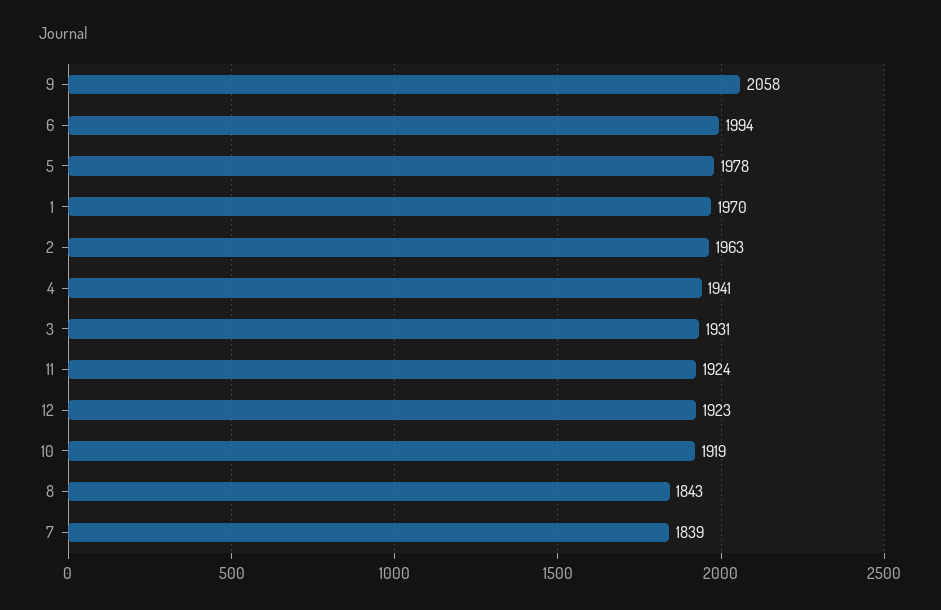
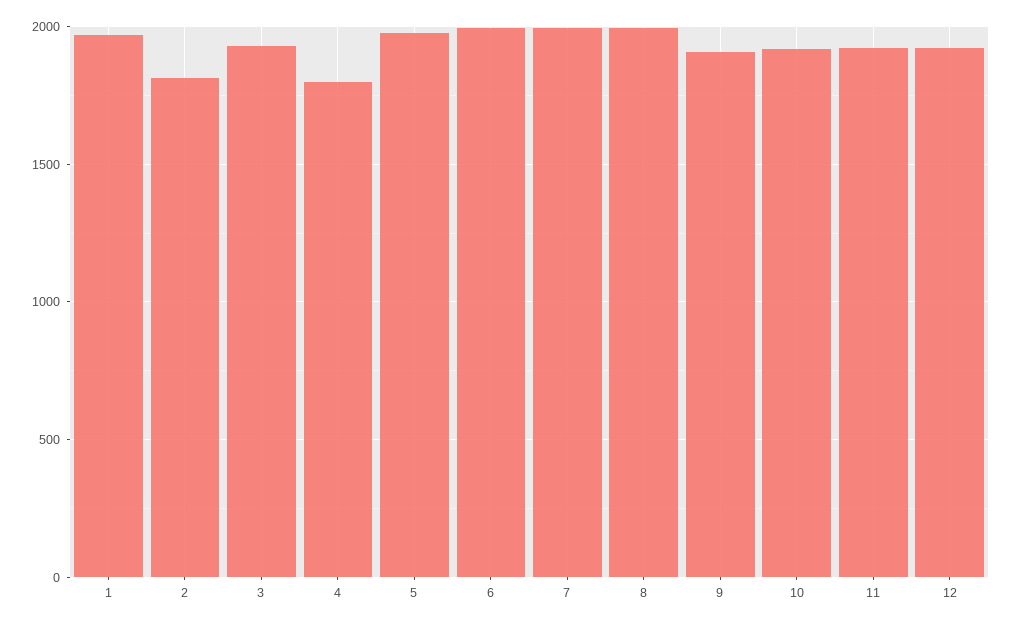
  {
-   "9": 2058,
+   "9": 1900,
    "6": 1994,
    "5": 1978,
    "1": 1970,
-   "2": 1963,
+   "2": 1800,
-   "4": 1941,
+   "4": 1800,
    "3": 1931,
    "11": 1924,
    "12": 1923,
    "10": 1919,
-   "8": 1843,
+   "8": 2000,
-   "7": 1839
+   "7": 2000
  }

